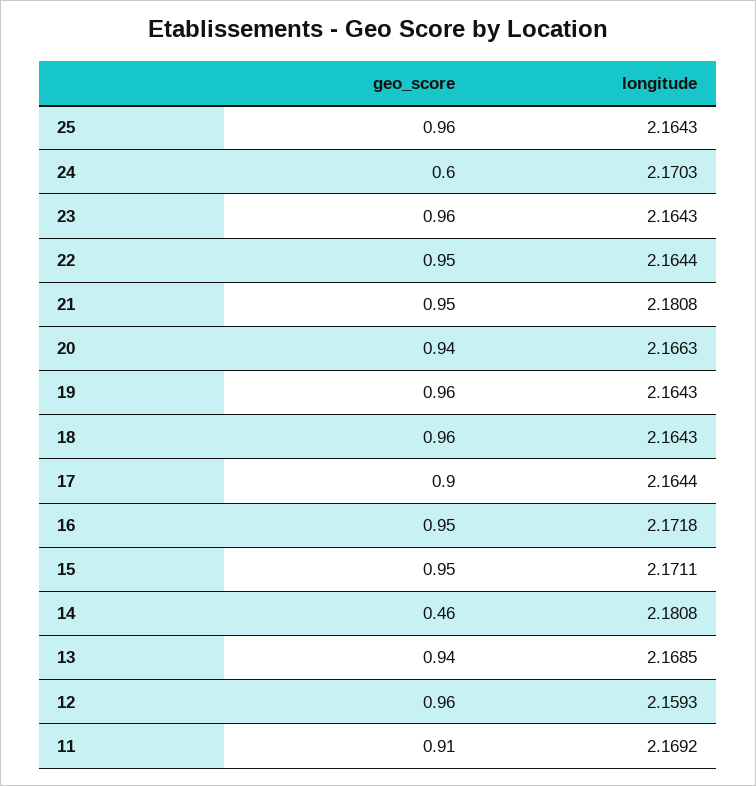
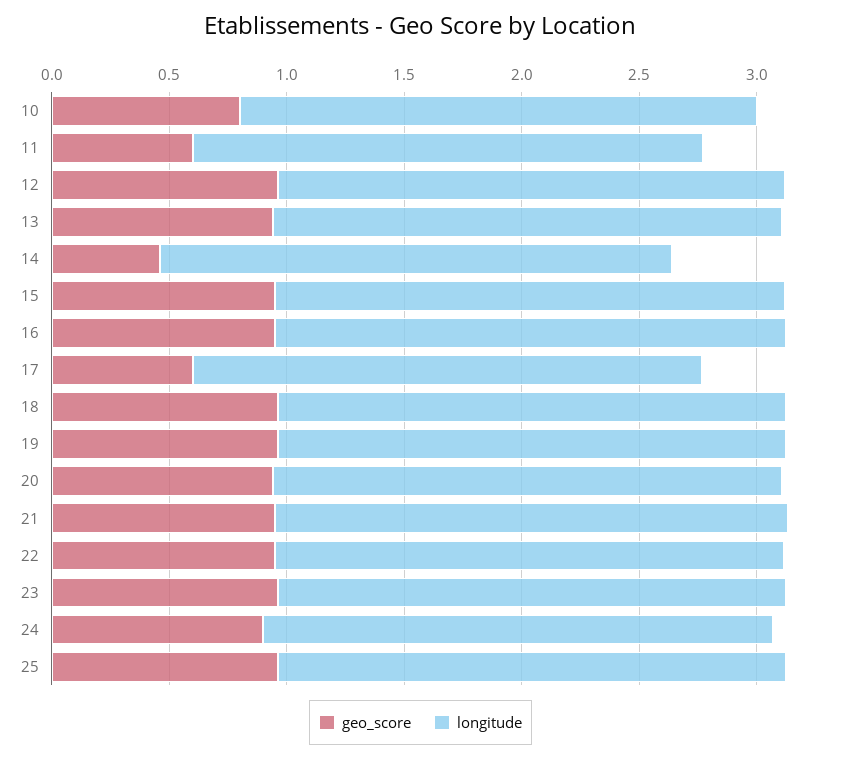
  {
    "geo_score": {
      "25": 0.96,
-     "24": 0.6,
+     "24": 0.9,
      "23": 0.96,
      "22": 0.95,
      "21": 0.95,
      "20": 0.94,
      "19": 0.96,
      "18": 0.96,
-     "17": 0.9,
+     "17": 0.6,
      "16": 0.95,
      "15": 0.95,
      "14": 0.46,
      "13": 0.94,
      "12": 0.96,
-     "11": 0.91
+     "11": 0.6,
+     "10": 0.8
    },
    "longitude": {
      "25": 2.1643,
      "24": 2.1703,
      "23": 2.1643,
      "22": 2.1644,
      "21": 2.1808,
      "20": 2.1663,
      "19": 2.1643,
      "18": 2.1643,
      "17": 2.1644,
      "16": 2.1718,
      "15": 2.1711,
      "14": 2.1808,
      "13": 2.1685,
      "12": 2.1593,
-     "11": 2.1692
+     "11": 2.1692,
+     "10": 2.2
    }
  }

